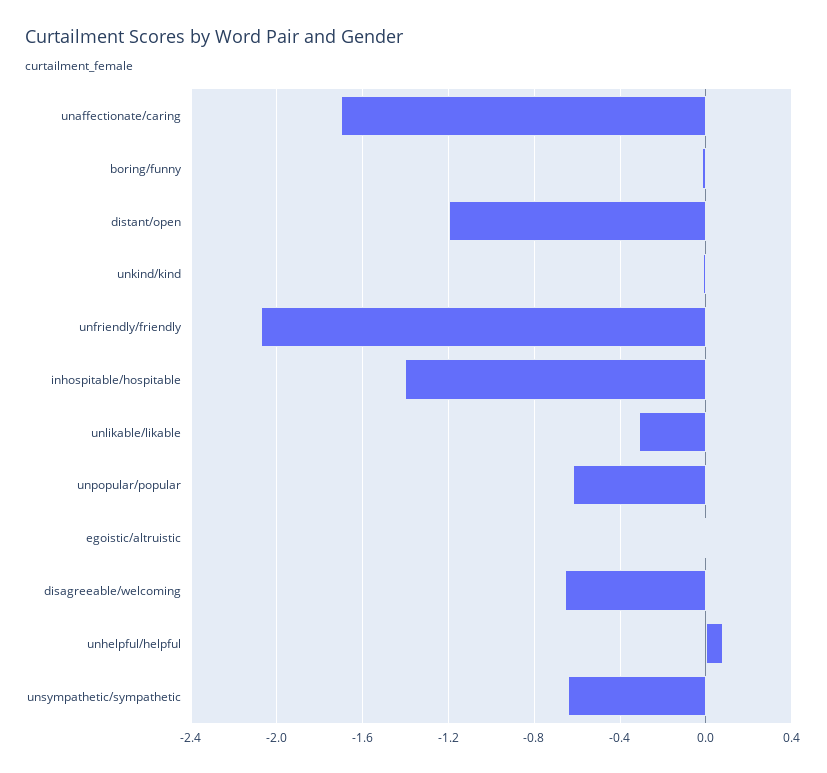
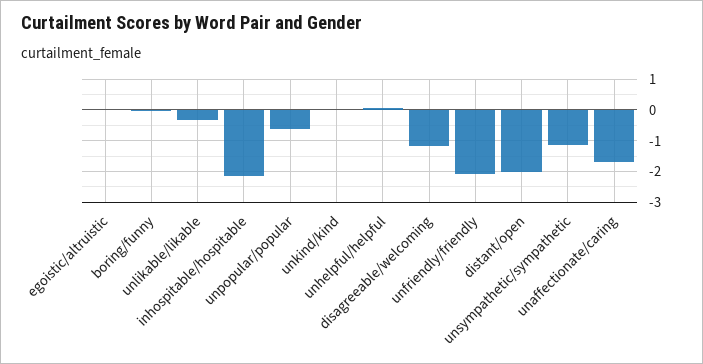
  {
    "unaffectionate/caring": -1.7,
    "boring/funny": 0,
-   "distant/open": -1.2,
+   "distant/open": -2,
    "unkind/kind": 0,
    "unfriendly/friendly": -2.1,
-   "inhospitable/hospitable": -1.4,
+   "inhospitable/hospitable": -2.2,
    "unlikable/likable": -0.3,
    "unpopular/popular": -0.6,
    "egoistic/altruistic": 0,
-   "disagreeable/welcoming": -0.65,
+   "disagreeable/welcoming": -1.2,
    "unhelpful/helpful": 0.1,
-   "unsympathetic/sympathetic": -0.65
+   "unsympathetic/sympathetic": -1.2
  }

